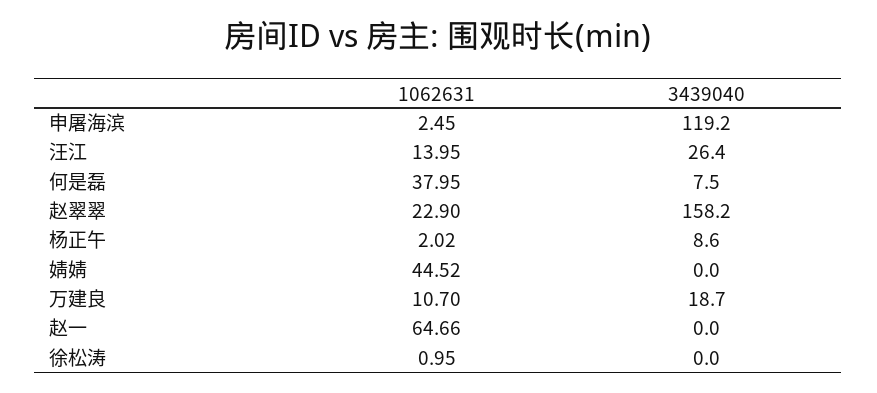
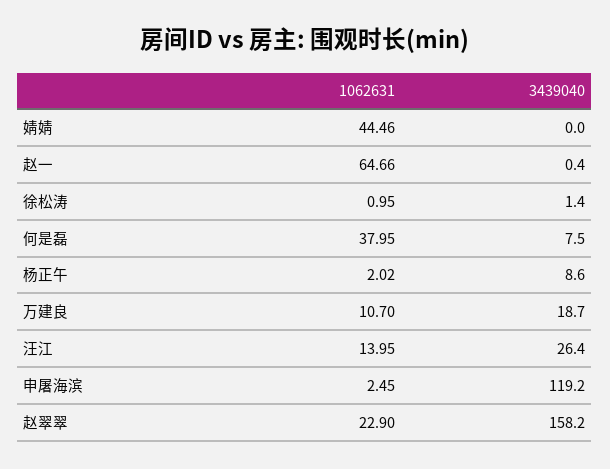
  {
    "1062631": {
      "申屠海滨": 2.45,
      "汪江": 13.95,
      "何是磊": 37.95,
      "赵翠翠": 22.9,
      "杨正午": 2.02,
-     "婧婧": 44.52,
+     "婧婧": 44.46,
      "万建良": 10.7,
      "赵一": 64.66,
      "徐松涛": 0.95
    },
    "3439040": {
      "申屠海滨": 119.2,
      "汪江": 26.4,
      "何是磊": 7.5,
      "赵翠翠": 158.2,
      "杨正午": 8.6,
      "婧婧": 0,
      "万建良": 18.7,
-     "赵一": 0,
+     "赵一": 0.4,
-     "徐松涛": 0
+     "徐松涛": 1.4
    }
  }

